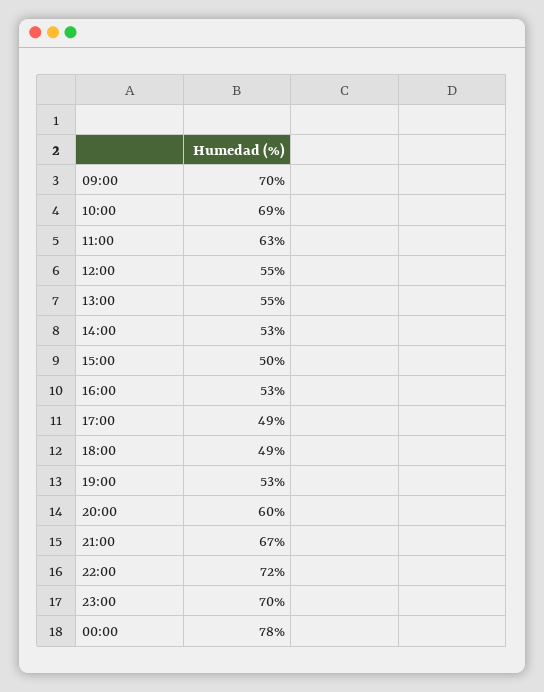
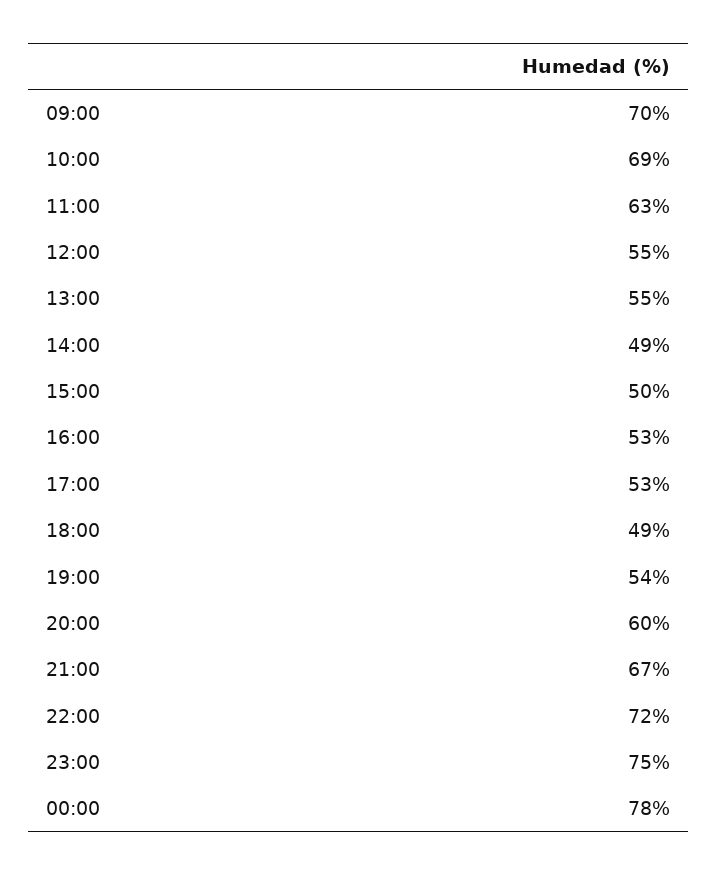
  {
    "09:00": 70,
    "10:00": 69,
    "11:00": 63,
    "12:00": 55,
    "13:00": 55,
-   "14:00": 53,
+   "14:00": 49,
    "15:00": 50,
    "16:00": 53,
-   "17:00": 49,
+   "17:00": 53,
    "18:00": 49,
-   "19:00": 53,
+   "19:00": 54,
    "20:00": 60,
    "21:00": 67,
    "22:00": 72,
-   "23:00": 70,
+   "23:00": 75,
    "00:00": 78
  }

